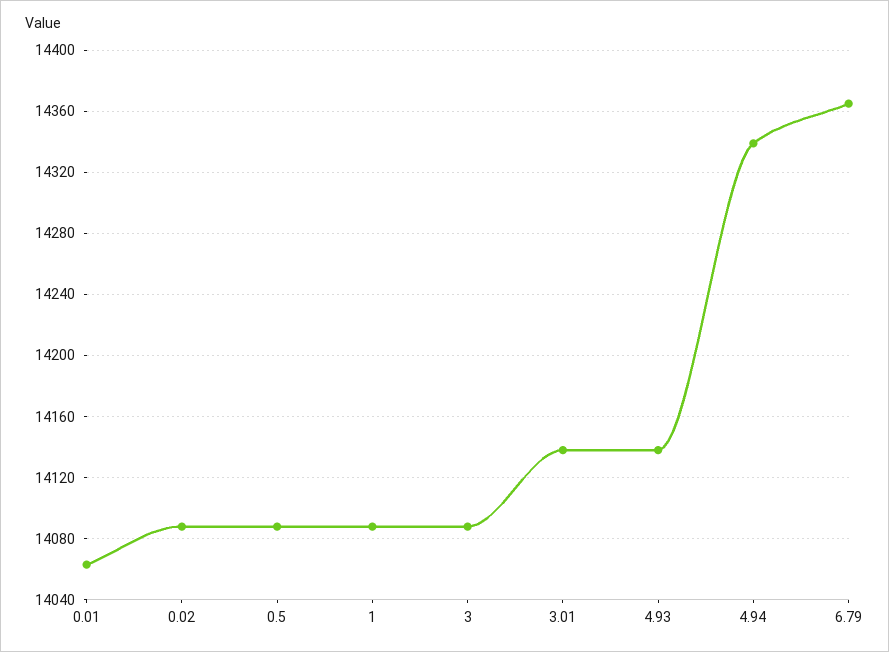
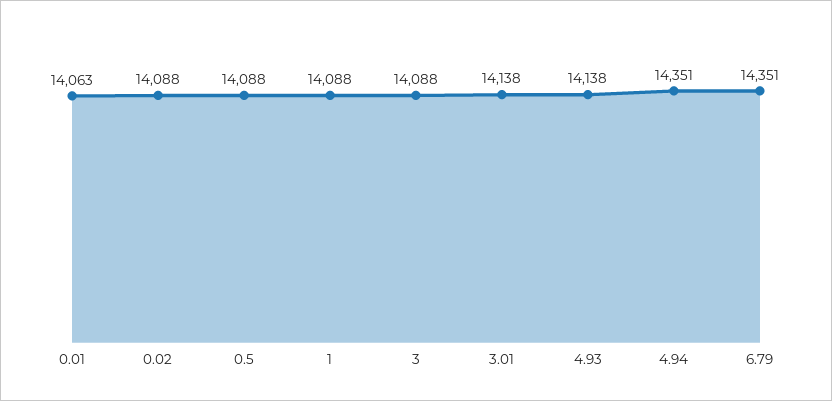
  {
    "0.01": 14063,
    "0.02": 14088,
    "0.5": 14088,
    "1": 14088,
    "3": 14088,
    "3.01": 14138,
    "4.93": 14138,
-   "4.94": 14340,
+   "4.94": 14351,
-   "6.79": 14365
+   "6.79": 14351
  }

